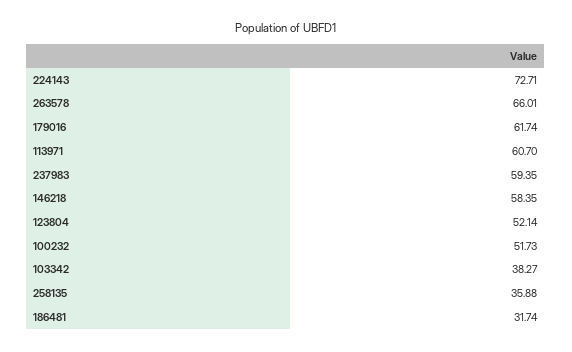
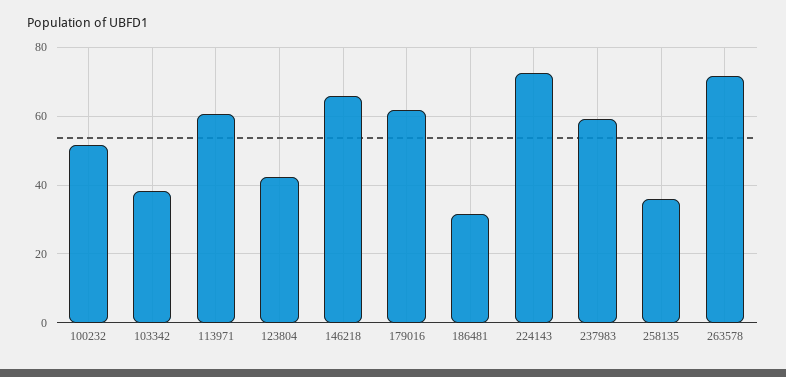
  {
    "224143": 72.71,
-   "263578": 66.01,
+   "263578": 72,
    "179016": 61.74,
    "113971": 60.7,
    "237983": 59.35,
-   "146218": 58.35,
+   "146218": 66,
-   "123804": 52.14,
+   "123804": 42,
    "100232": 51.73,
    "103342": 38.27,
    "258135": 35.88,
    "186481": 31.74
  }

